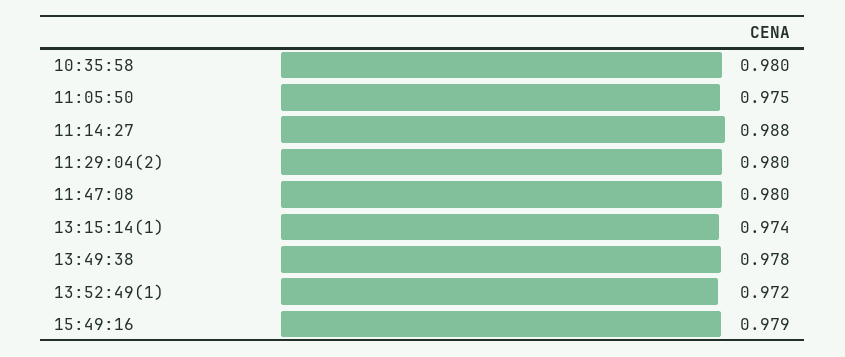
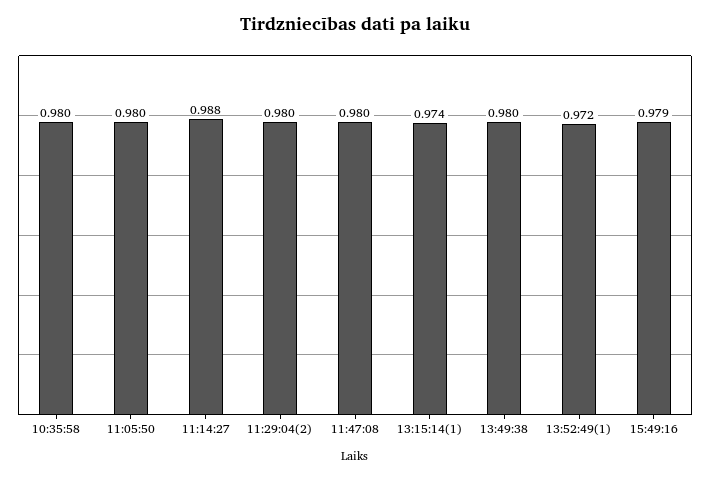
  {
    "10:35:58": 0.98,
-   "11:05:50": 0.975,
+   "11:05:50": 0.98,
    "11:14:27": 0.988,
    "11:29:04(2)": 0.98,
    "11:47:08": 0.98,
    "13:15:14(1)": 0.974,
-   "13:49:38": 0.978,
+   "13:49:38": 0.98,
    "13:52:49(1)": 0.972,
    "15:49:16": 0.979
  }

